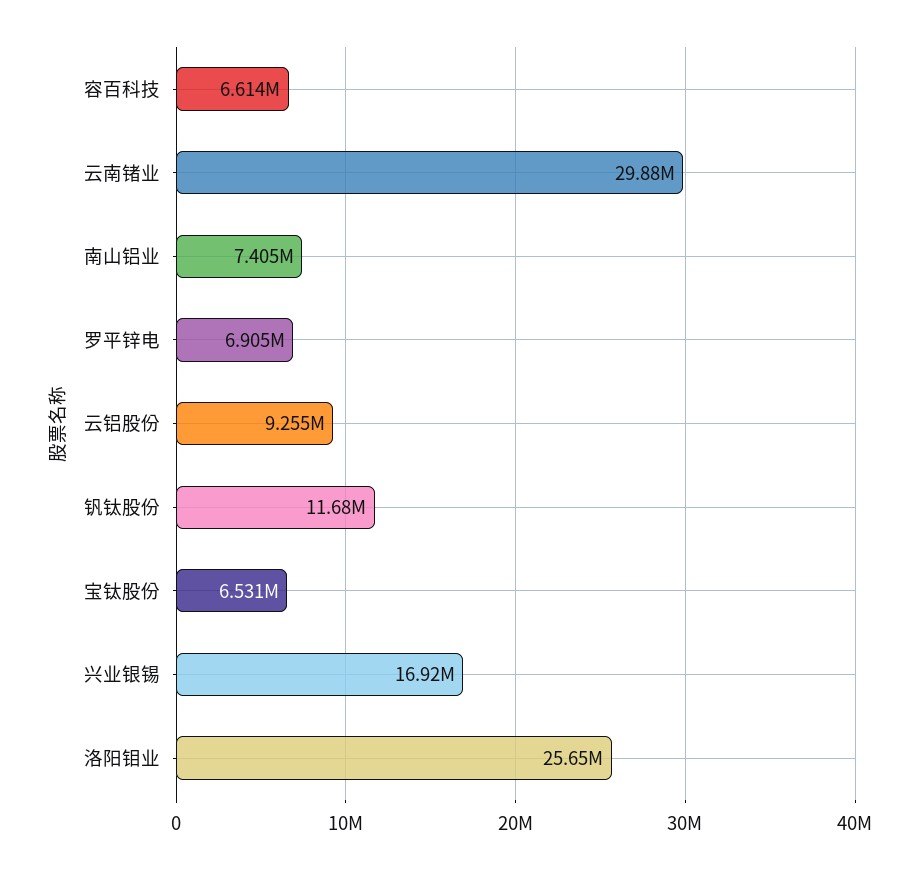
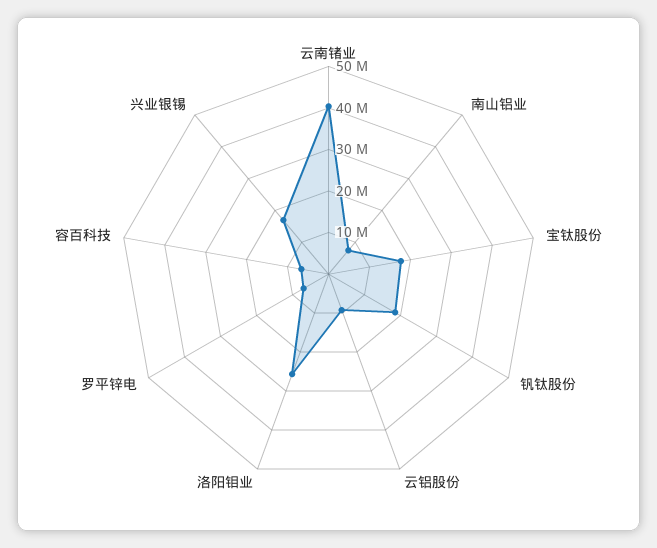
  {
    "容百科技": 6614000,
-   "云南锗业": 29880000,
+   "云南锗业": 40000000,
    "南山铝业": 7405000,
    "罗平锌电": 6905000,
    "云铝股份": 9255000,
-   "钒钛股份": 11680000,
+   "钒钛股份": 18000000,
-   "宝钛股份": 6531000,
+   "宝钛股份": 18000000,
    "兴业银锡": 16920000,
    "洛阳钼业": 25650000
  }

